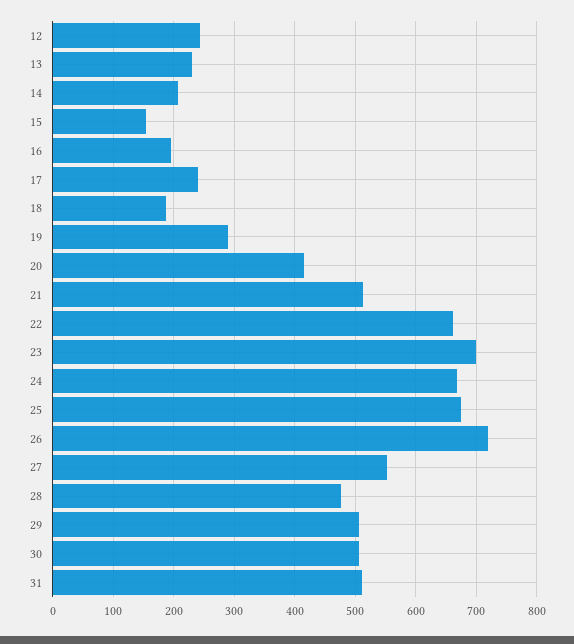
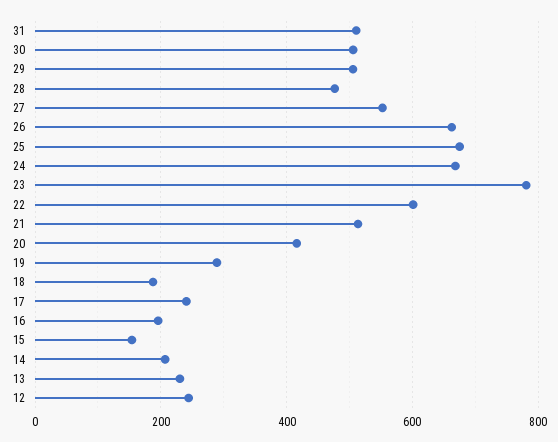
  {
    "12": 240,
    "13": 230,
    "14": 210,
    "15": 150,
    "16": 200,
    "17": 240,
    "18": 190,
    "19": 290,
    "20": 420,
    "21": 510,
-   "22": 660,
+   "22": 600,
-   "23": 700,
+   "23": 780,
    "24": 670,
    "25": 680,
-   "26": 720,
+   "26": 660,
    "27": 550,
    "28": 480,
    "29": 510,
    "30": 510,
    "31": 510
  }

